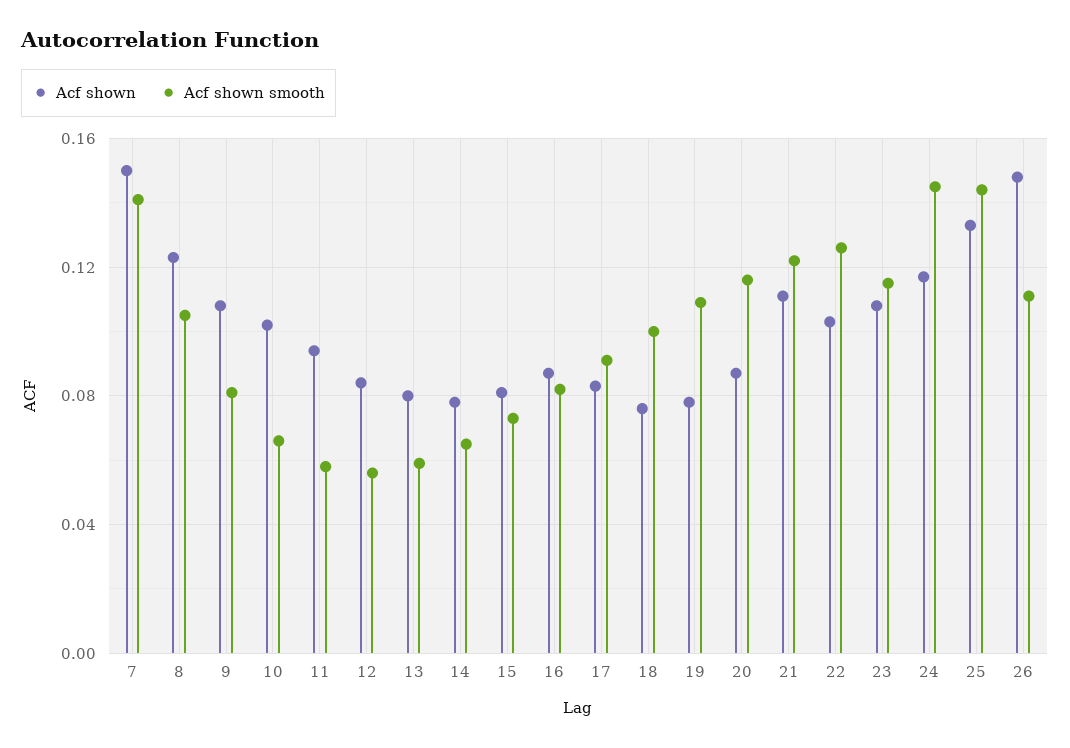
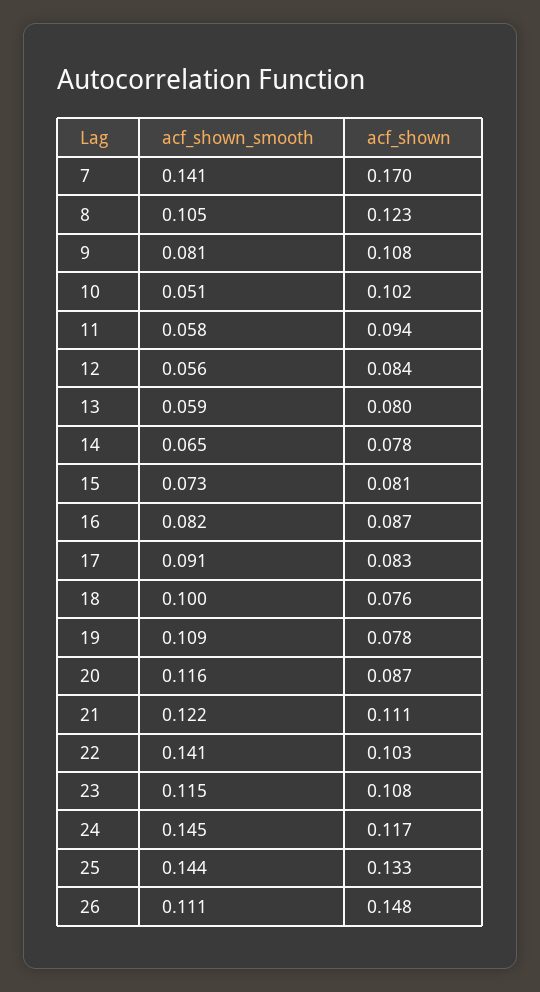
  {
    "Acf shown": {
-     "7": 0.15,
+     "7": 0.17,
      "8": 0.123,
      "9": 0.108,
      "10": 0.102,
      "11": 0.094,
      "12": 0.084,
      "13": 0.08,
      "14": 0.078,
      "15": 0.081,
      "16": 0.087,
      "17": 0.083,
      "18": 0.076,
      "19": 0.078,
      "20": 0.087,
      "21": 0.111,
      "22": 0.103,
      "23": 0.108,
      "24": 0.117,
      "25": 0.133,
      "26": 0.148
    },
    "Acf shown smooth": {
      "7": 0.141,
      "8": 0.105,
      "9": 0.081,
-     "10": 0.065,
+     "10": 0.051,
      "11": 0.058,
      "12": 0.056,
      "13": 0.059,
      "14": 0.065,
      "15": 0.073,
      "16": 0.082,
      "17": 0.091,
      "18": 0.1,
      "19": 0.109,
      "20": 0.116,
      "21": 0.122,
-     "22": 0.125,
+     "22": 0.141,
      "23": 0.115,
      "24": 0.145,
      "25": 0.144,
      "26": 0.111
    }
  }

